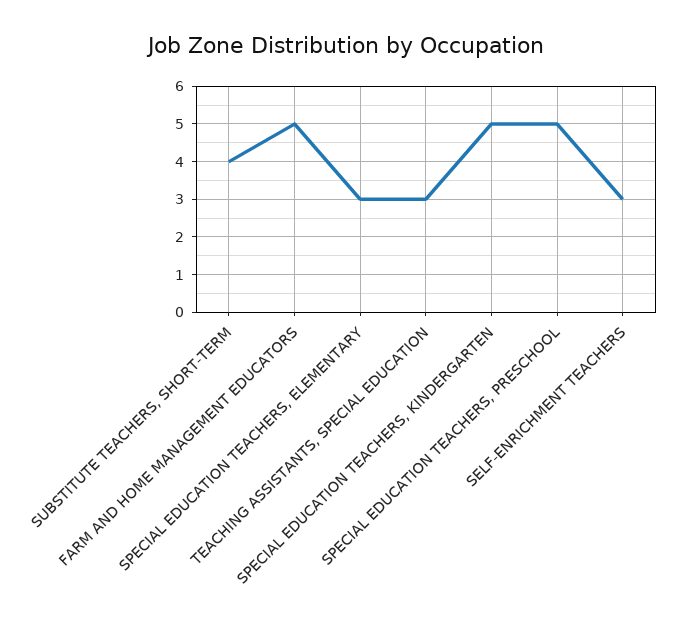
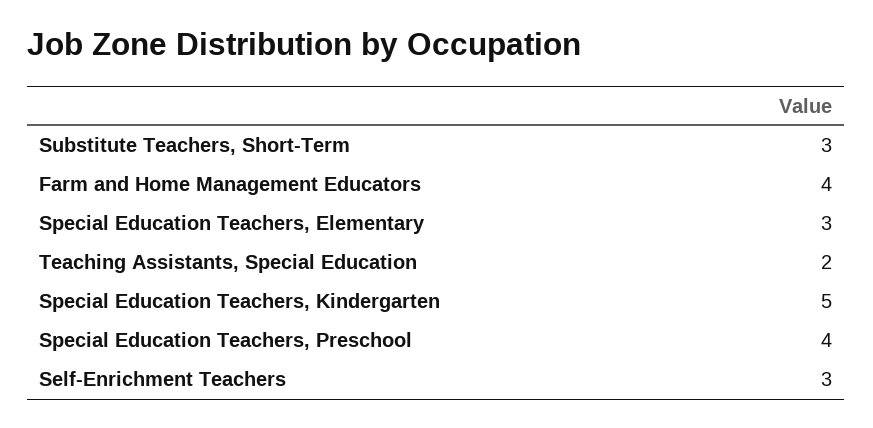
  {
-   "SUBSTITUTE TEACHERS, SHORT-TERM": 4,
+   "SUBSTITUTE TEACHERS, SHORT-TERM": 3,
-   "FARM AND HOME MANAGEMENT EDUCATORS": 5,
+   "FARM AND HOME MANAGEMENT EDUCATORS": 4,
    "SPECIAL EDUCATION TEACHERS, ELEMENTARY": 3,
-   "TEACHING ASSISTANTS, SPECIAL EDUCATION": 3,
+   "TEACHING ASSISTANTS, SPECIAL EDUCATION": 2,
    "SPECIAL EDUCATION TEACHERS, KINDERGARTEN": 5,
-   "SPECIAL EDUCATION TEACHERS, PRESCHOOL": 5,
+   "SPECIAL EDUCATION TEACHERS, PRESCHOOL": 4,
    "SELF-ENRICHMENT TEACHERS": 3
  }

